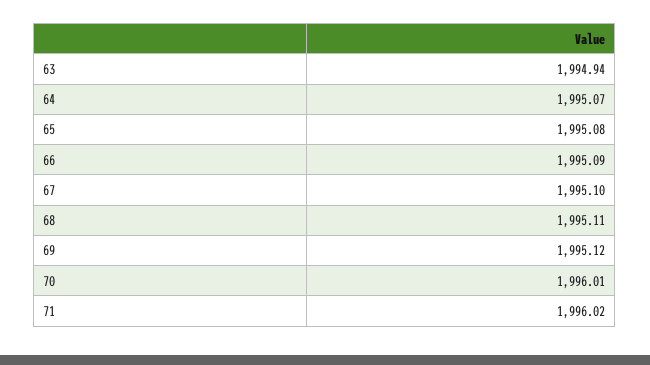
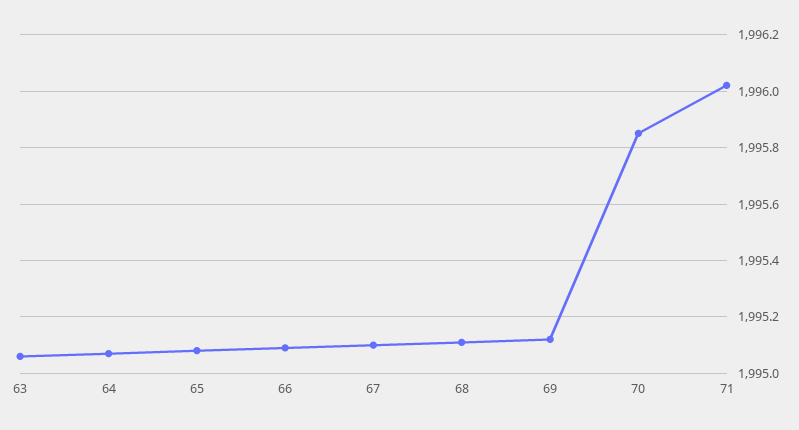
  {
-   "63": 1994.94,
+   "63": 1995.05,
    "64": 1995.07,
    "65": 1995.08,
    "66": 1995.09,
    "67": 1995.1,
    "68": 1995.11,
    "69": 1995.12,
-   "70": 1996.01,
+   "70": 1995.85,
    "71": 1996.02
  }

